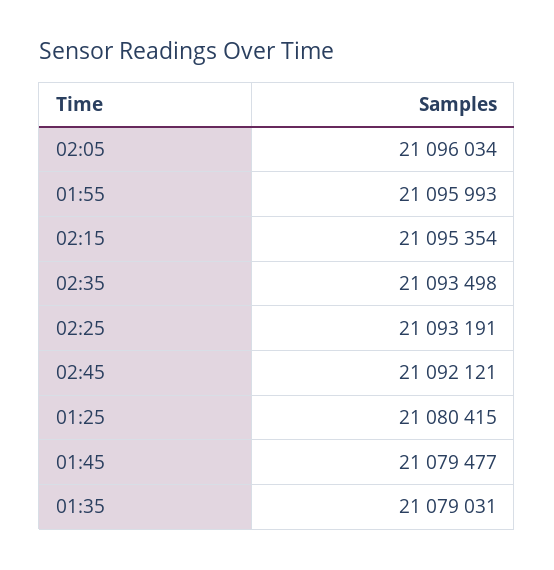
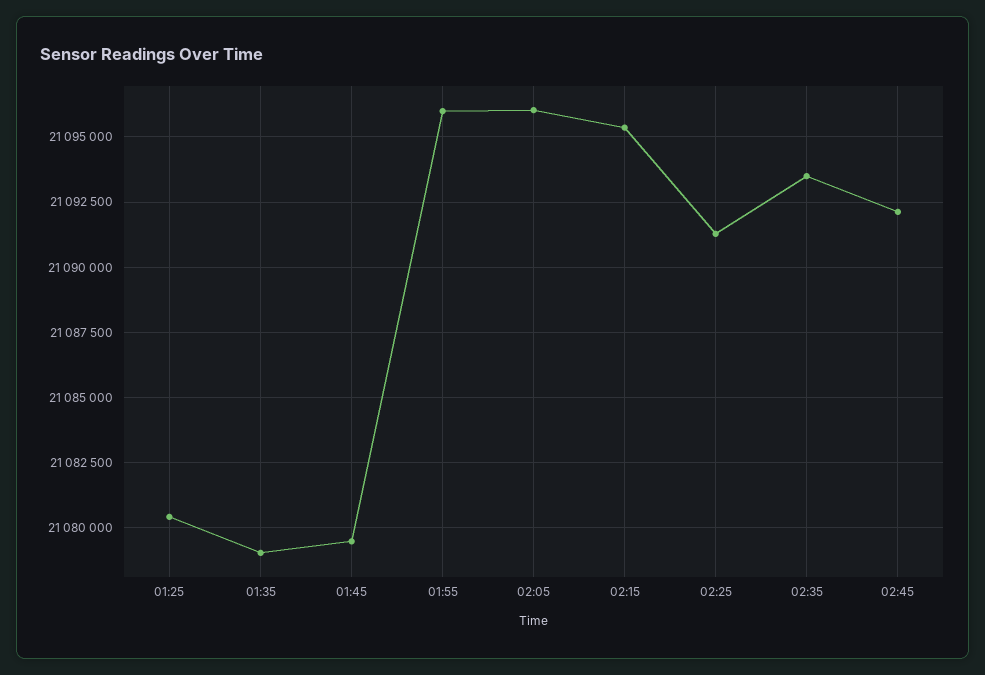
  {
    "02:05": 21096034,
    "01:55": 21095993,
    "02:15": 21095354,
    "02:35": 21093498,
-   "02:25": 21093191,
+   "02:25": 21091250,
    "02:45": 21092121,
    "01:25": 21080415,
    "01:45": 21079477,
    "01:35": 21079031
  }

